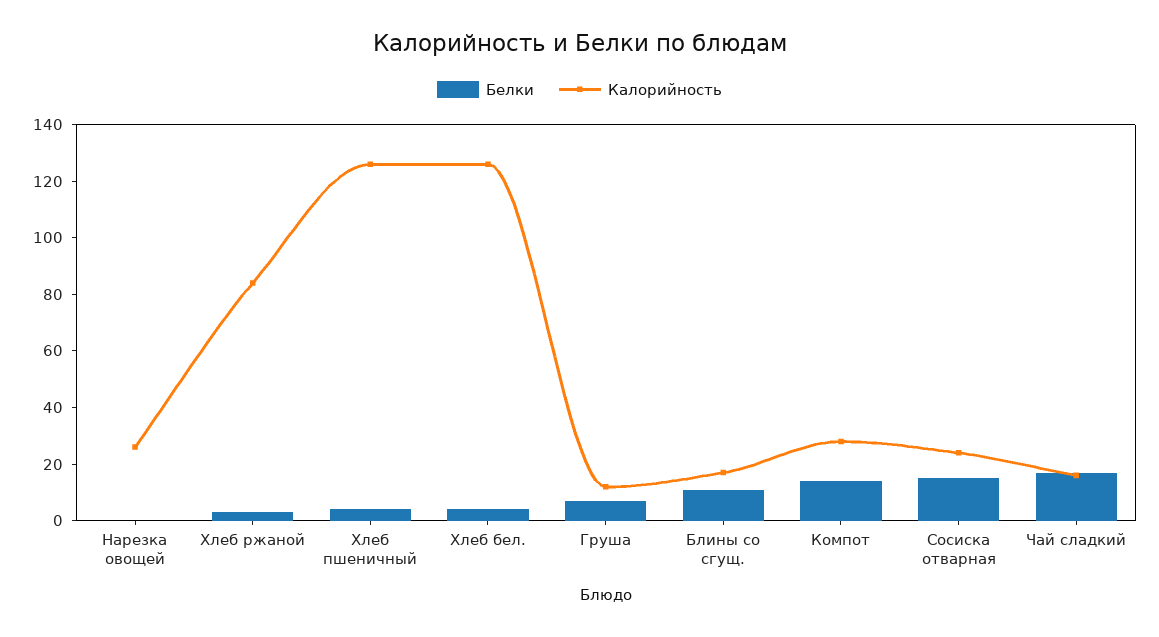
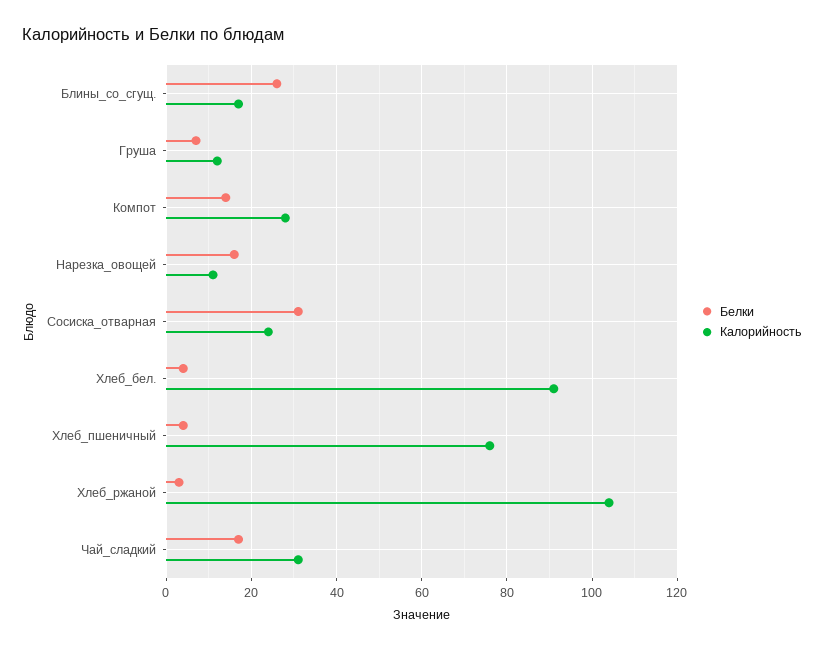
  {
    "Белки": {
-     "Нарезка овощей": 0,
+     "Нарезка овощей": 15,
      "Хлеб ржаной": 5,
      "Хлеб пшеничный": 5,
      "Хлеб бел.": 5,
      "Груша": 5,
-     "Блины со сгущ.": 10,
+     "Блины со сгущ.": 25,
      "Компот": 15,
-     "Сосиска отварная": 15,
+     "Сосиска отварная": 30,
      "Чай сладкий": 15
    },
    "Калорийность": {
-     "Нарезка овощей": 25,
+     "Нарезка овощей": 10,
-     "Хлеб ржаной": 85,
+     "Хлеб ржаной": 105,
-     "Хлеб пшеничный": 125,
+     "Хлеб пшеничный": 75,
-     "Хлеб бел.": 125,
+     "Хлеб бел.": 90,
      "Груша": 10,
      "Блины со сгущ.": 15,
      "Компот": 30,
      "Сосиска отварная": 25,
-     "Чай сладкий": 15
+     "Чай сладкий": 30
    }
  }

